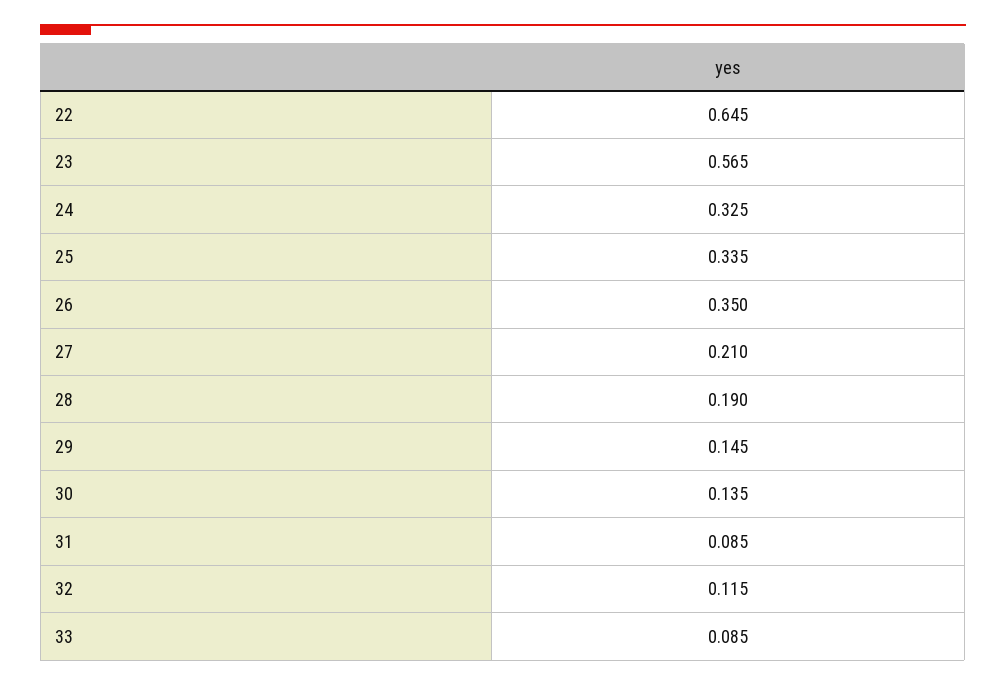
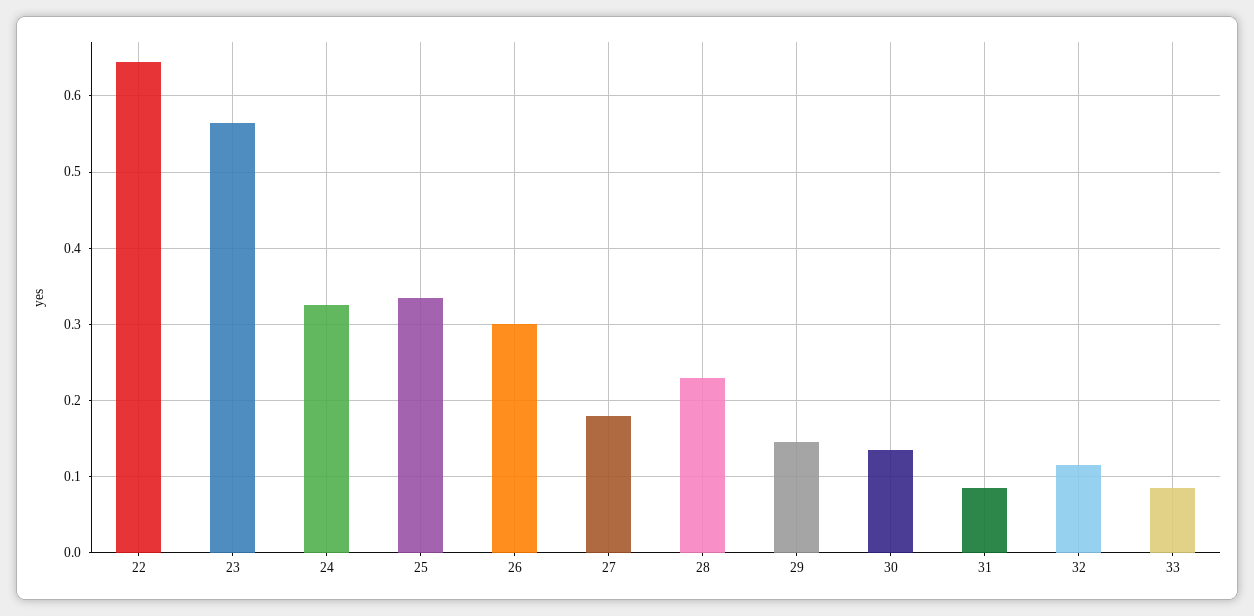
  {
    "22": 0.645,
    "23": 0.565,
    "24": 0.325,
    "25": 0.335,
-   "26": 0.35,
+   "26": 0.3,
-   "27": 0.21,
+   "27": 0.18,
-   "28": 0.19,
+   "28": 0.23,
    "29": 0.145,
    "30": 0.135,
    "31": 0.085,
    "32": 0.115,
    "33": 0.085
  }

